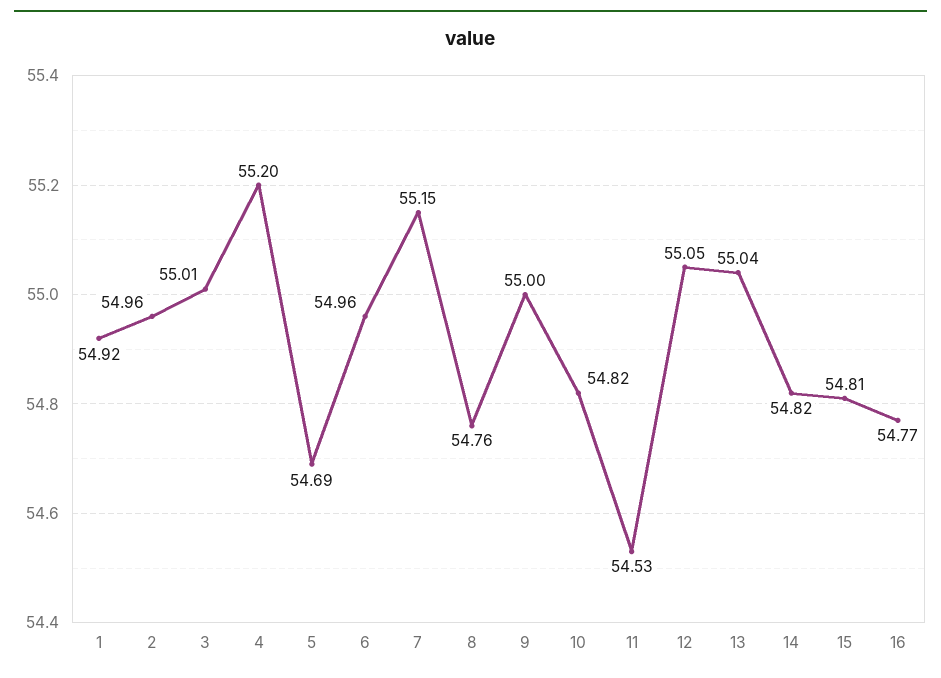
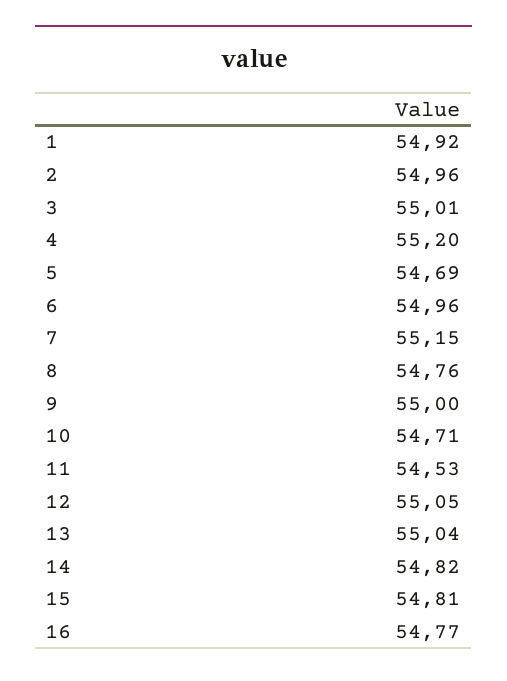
  {
    "1": 54.92,
    "2": 54.96,
    "3": 55.01,
    "4": 55.2,
    "5": 54.69,
    "6": 54.96,
    "7": 55.15,
    "8": 54.76,
    "9": 55,
-   "10": 54.82,
+   "10": 54.71,
    "11": 54.53,
    "12": 55.05,
    "13": 55.04,
    "14": 54.82,
    "15": 54.81,
    "16": 54.77
  }

